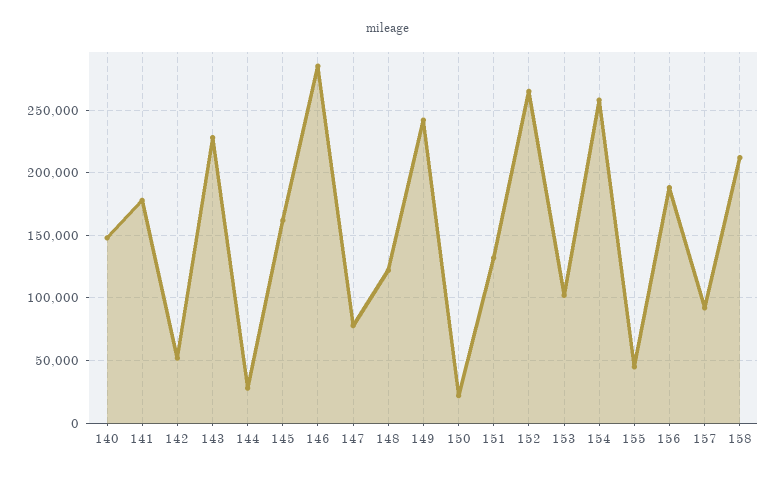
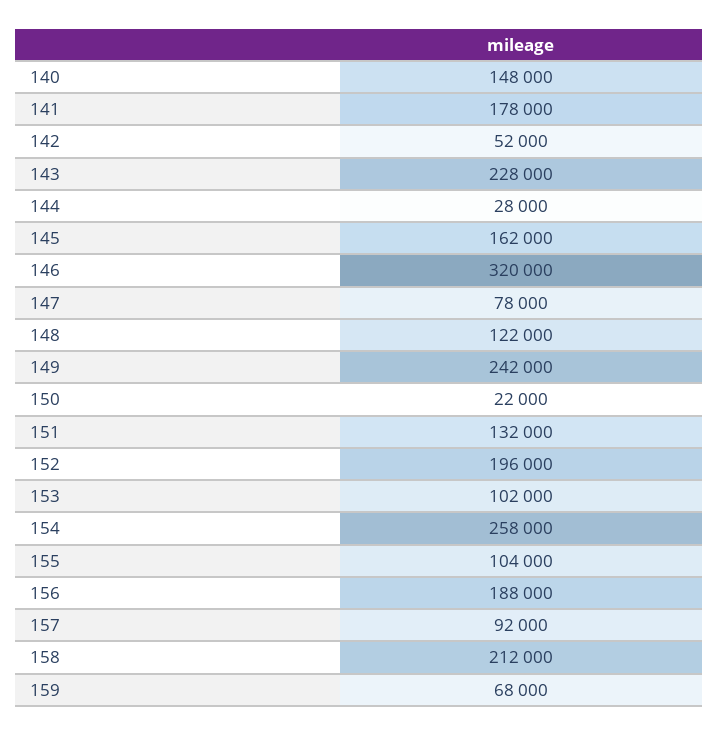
  {
    "140": 148000,
    "141": 178000,
    "142": 52000,
    "143": 228000,
    "144": 28000,
    "145": 162000,
-   "146": 285000,
+   "146": 320000,
    "147": 78000,
    "148": 122000,
    "149": 242000,
    "150": 22000,
    "151": 132000,
-   "152": 265000,
+   "152": 196000,
    "153": 102000,
    "154": 258000,
-   "155": 45000,
+   "155": 104000,
    "156": 188000,
    "157": 92000,
-   "158": 212000
+   "158": 212000,
+   "159": 68000
  }

